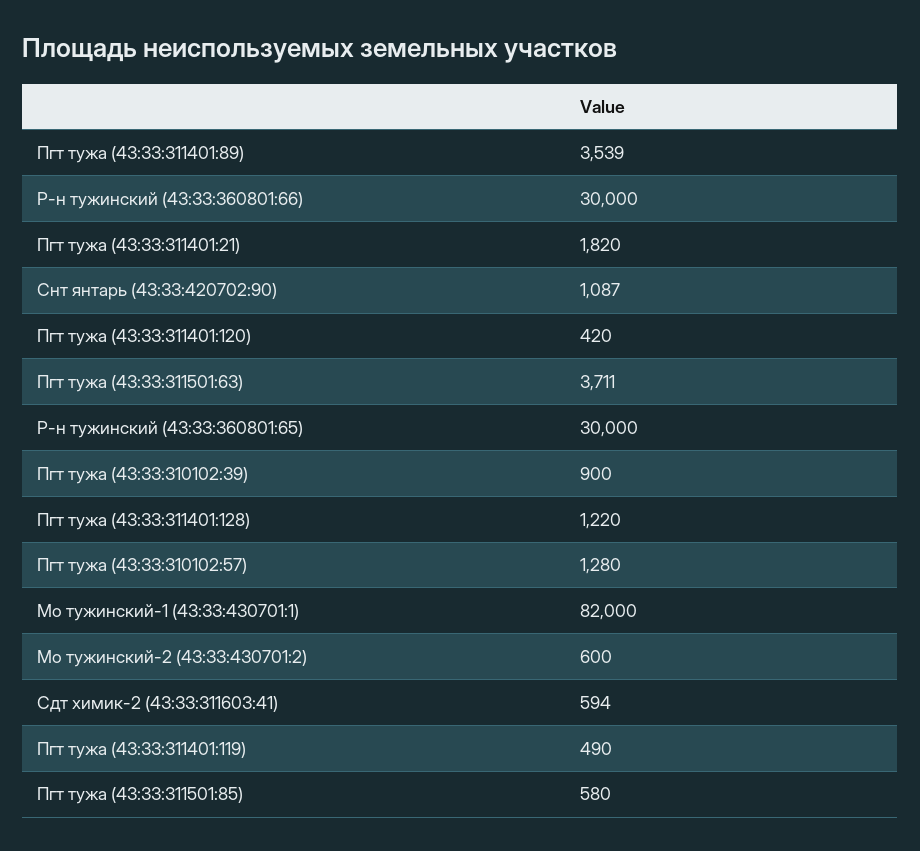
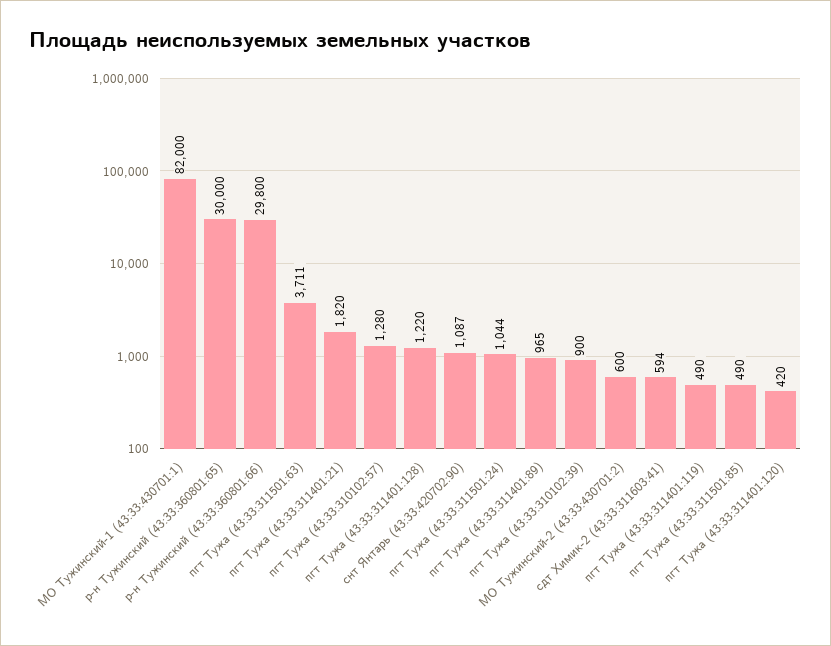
  {
-   "Пгт тужа (43:33:311401:89)": 3539,
+   "Пгт тужа (43:33:311401:89)": 965,
-   "Р-н тужинский (43:33:360801:66)": 30000,
+   "Р-н тужинский (43:33:360801:66)": 29800,
    "Пгт тужа (43:33:311401:21)": 1820,
    "Снт янтарь (43:33:420702:90)": 1087,
    "Пгт тужа (43:33:311401:120)": 420,
    "Пгт тужа (43:33:311501:63)": 3711,
    "Р-н тужинский (43:33:360801:65)": 30000,
    "Пгт тужа (43:33:310102:39)": 900,
    "Пгт тужа (43:33:311401:128)": 1220,
    "Пгт тужа (43:33:310102:57)": 1280,
    "Мо тужинский-1 (43:33:430701:1)": 82000,
    "Мо тужинский-2 (43:33:430701:2)": 600,
    "Сдт химик-2 (43:33:311603:41)": 594,
    "Пгт тужа (43:33:311401:119)": 490,
-   "Пгт тужа (43:33:311501:85)": 580
+   "Пгт тужа (43:33:311501:85)": 490,
+   "пгт Тужа (43:33:311501:24)": 1044
  }

